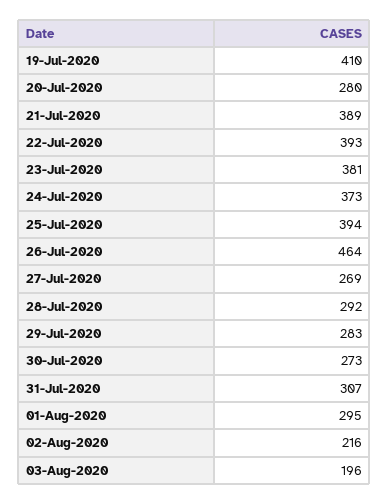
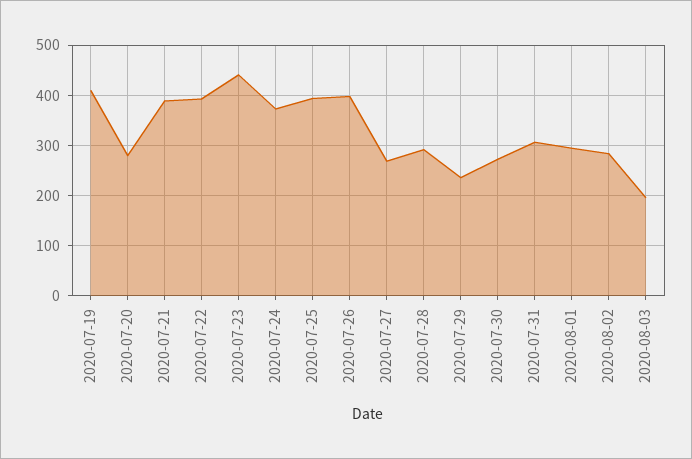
  {
    "19-Jul-2020": 410,
    "20-Jul-2020": 280,
    "21-Jul-2020": 389,
    "22-Jul-2020": 393,
-   "23-Jul-2020": 381,
+   "23-Jul-2020": 440,
    "24-Jul-2020": 373,
    "25-Jul-2020": 394,
-   "26-Jul-2020": 464,
+   "26-Jul-2020": 400,
    "27-Jul-2020": 269,
    "28-Jul-2020": 292,
-   "29-Jul-2020": 283,
+   "29-Jul-2020": 240,
    "30-Jul-2020": 273,
    "31-Jul-2020": 307,
    "01-Aug-2020": 295,
-   "02-Aug-2020": 216,
+   "02-Aug-2020": 280,
    "03-Aug-2020": 196
  }

